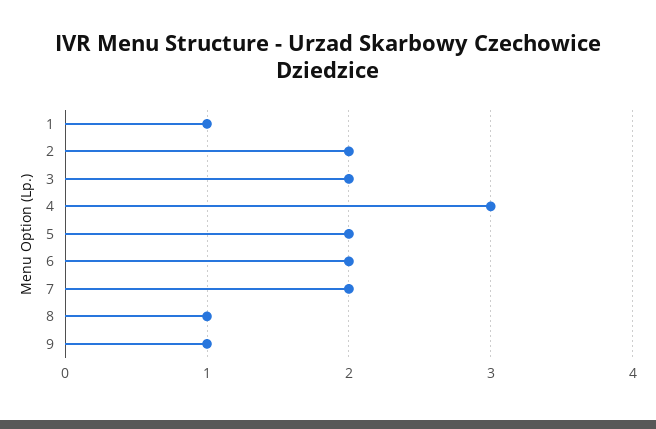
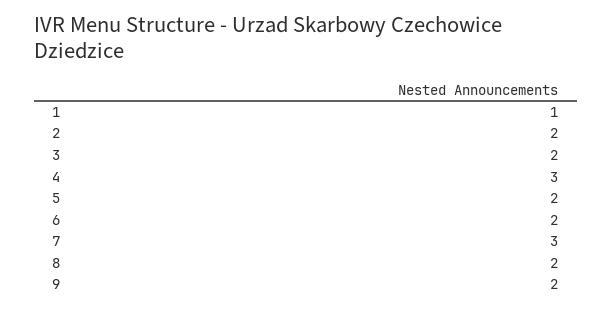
  {
    "1": 1,
    "2": 2,
    "3": 2,
    "4": 3,
    "5": 2,
    "6": 2,
-   "7": 2,
+   "7": 3,
-   "8": 1,
+   "8": 2,
-   "9": 1
+   "9": 2
  }

